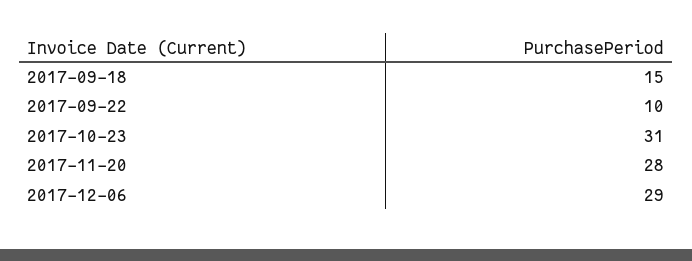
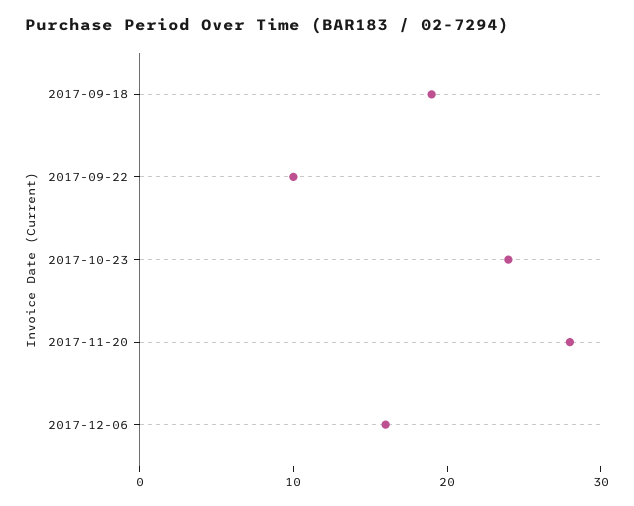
  {
-   "2017-09-18": 15,
+   "2017-09-18": 19,
    "2017-09-22": 10,
-   "2017-10-23": 31,
+   "2017-10-23": 24,
    "2017-11-20": 28,
-   "2017-12-06": 29
+   "2017-12-06": 16
  }

